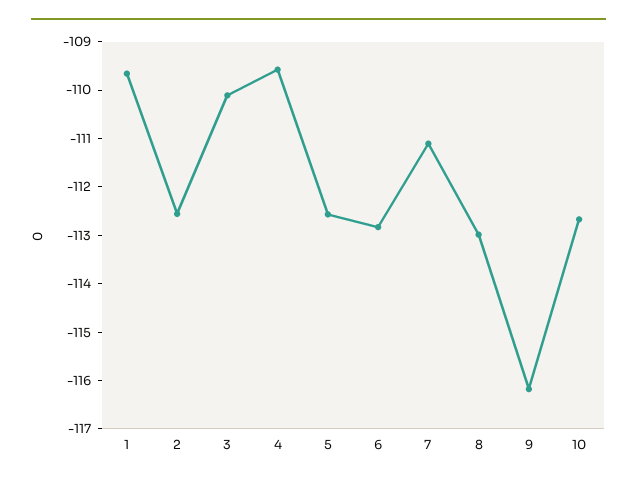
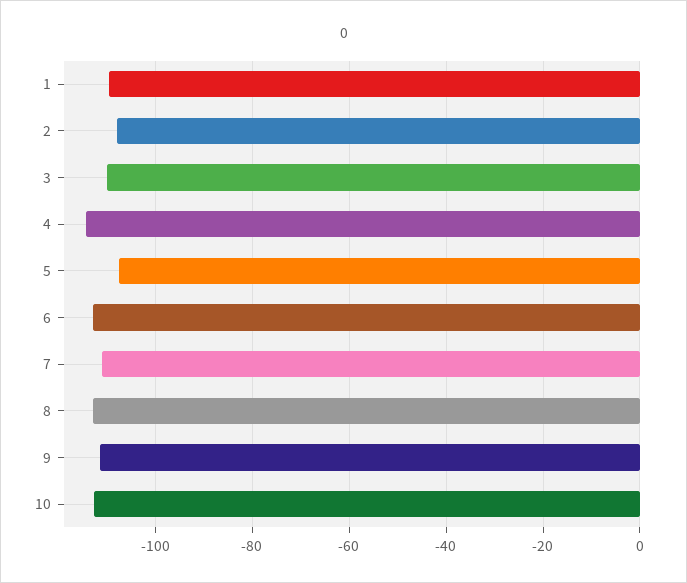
  {
    "1": -109.6,
-   "2": -112.6,
+   "2": -108,
    "3": -110.2,
-   "4": -109.6,
+   "4": -114,
-   "5": -112.6,
+   "5": -108,
    "6": -112.8,
    "7": -111.2,
    "8": -113,
-   "9": -116.2,
+   "9": -112,
    "10": -112.6
  }

